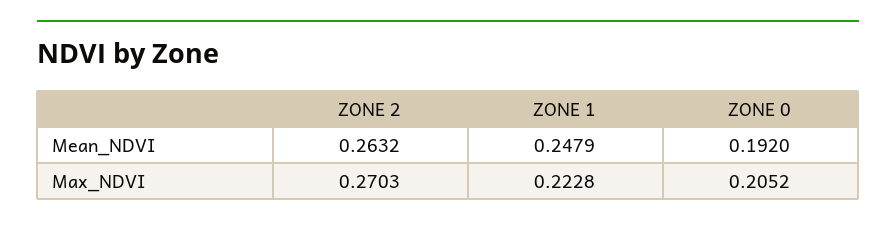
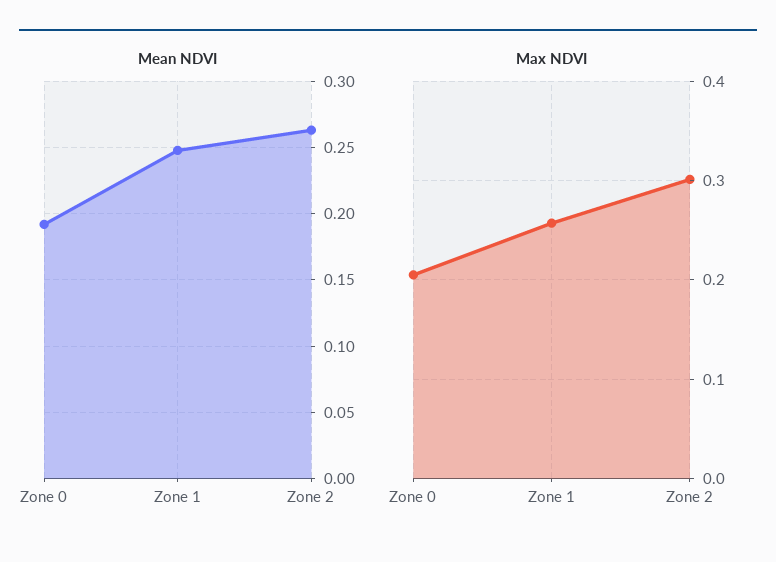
  {
    "Mean_NDVI": {
      "ZONE 2": 0.2632,
      "ZONE 1": 0.2479,
      "ZONE 0": 0.192
    },
    "Max_NDVI": {
-     "ZONE 2": 0.2703,
+     "ZONE 2": 0.3,
-     "ZONE 1": 0.2228,
+     "ZONE 1": 0.26,
      "ZONE 0": 0.2052
    }
  }

